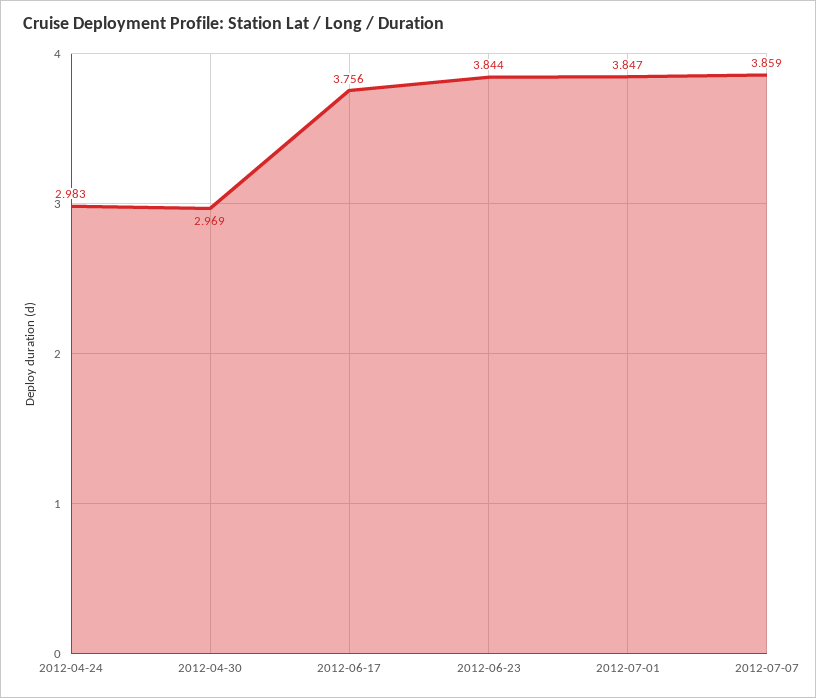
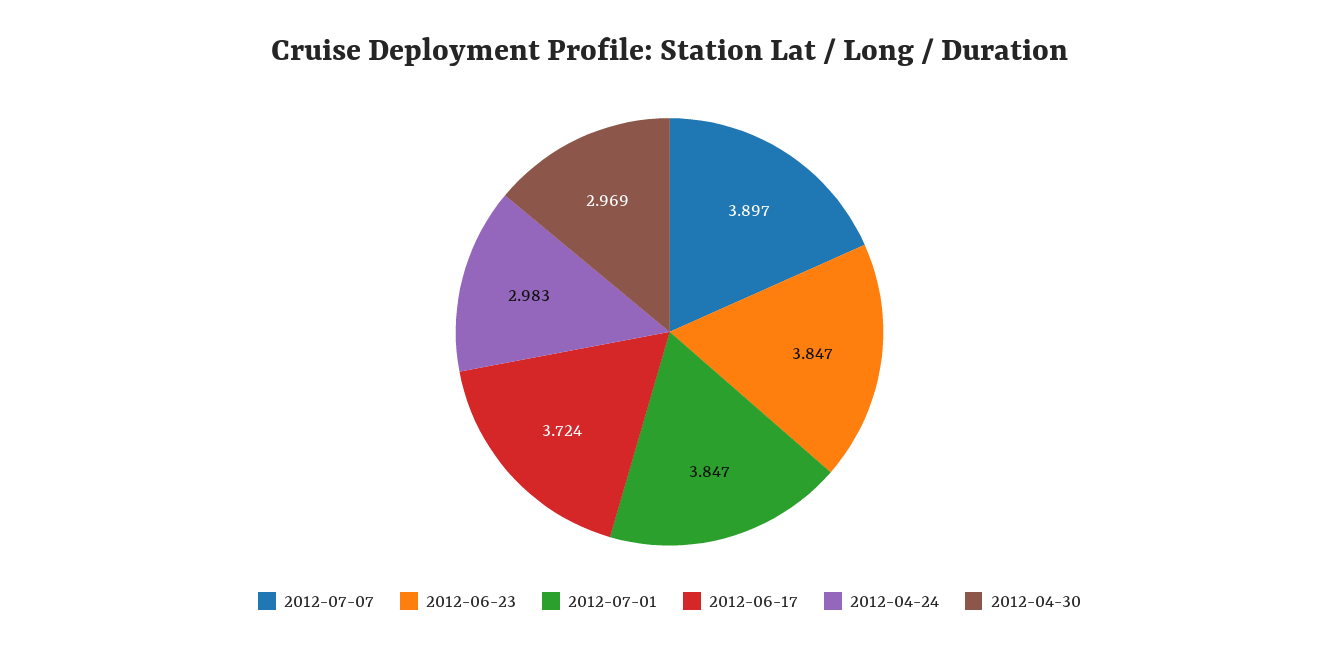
  {
    "2012-04-24": 2.983,
    "2012-04-30": 2.969,
-   "2012-06-17": 3.756,
+   "2012-06-17": 3.724,
-   "2012-06-23": 3.844,
+   "2012-06-23": 3.847,
    "2012-07-01": 3.847,
-   "2012-07-07": 3.859
+   "2012-07-07": 3.897
  }

